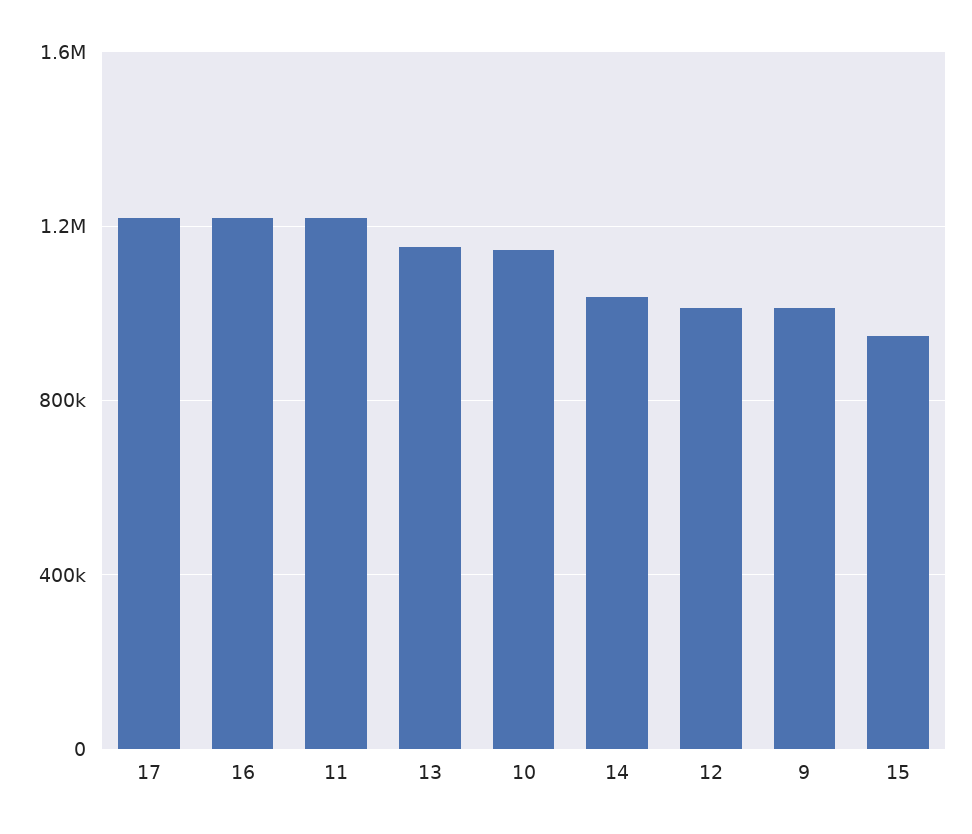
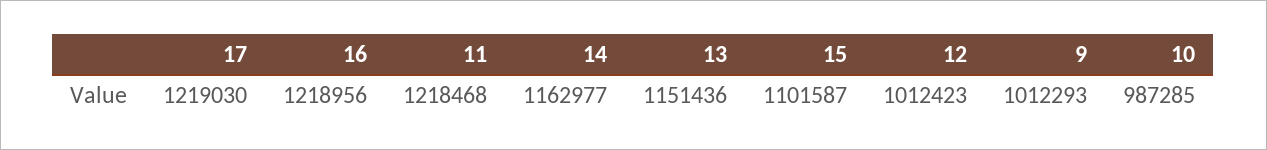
  {
    "17": 1219030,
    "16": 1218956,
    "11": 1218468,
    "13": 1151436,
-   "10": 1150000,
+   "10": 987285,
-   "14": 1050000,
+   "14": 1162977,
    "12": 1012423,
    "9": 1012293,
-   "15": 950000
+   "15": 1101587
  }

